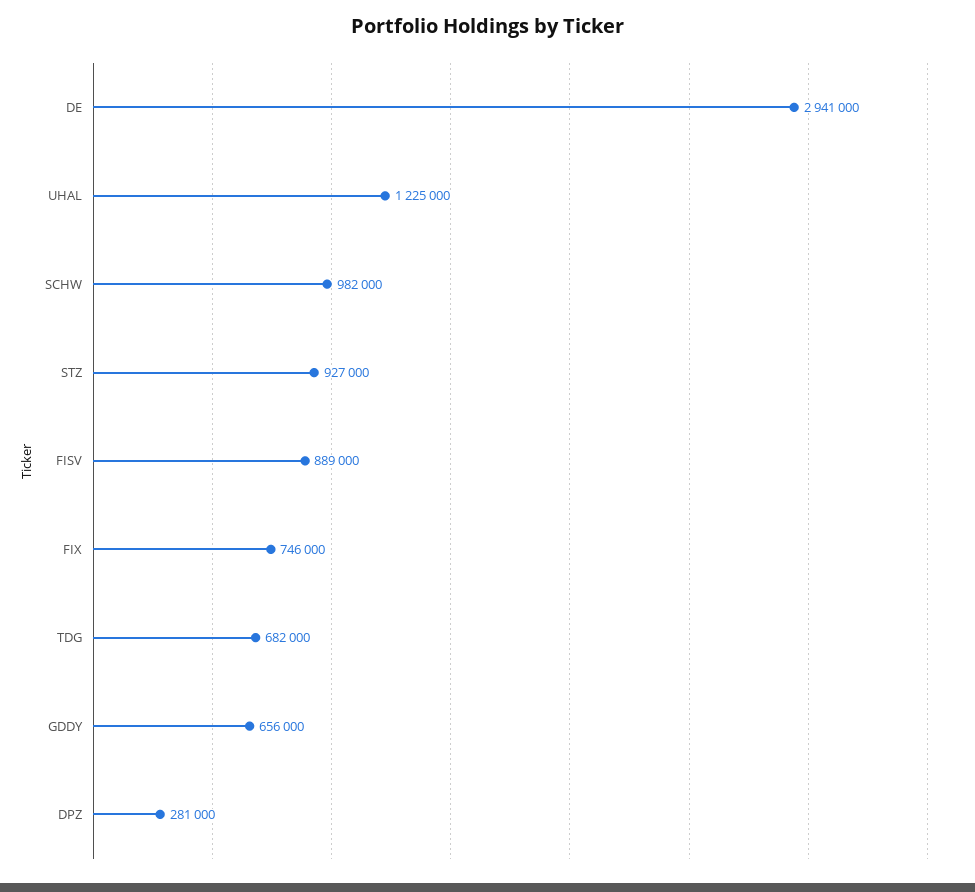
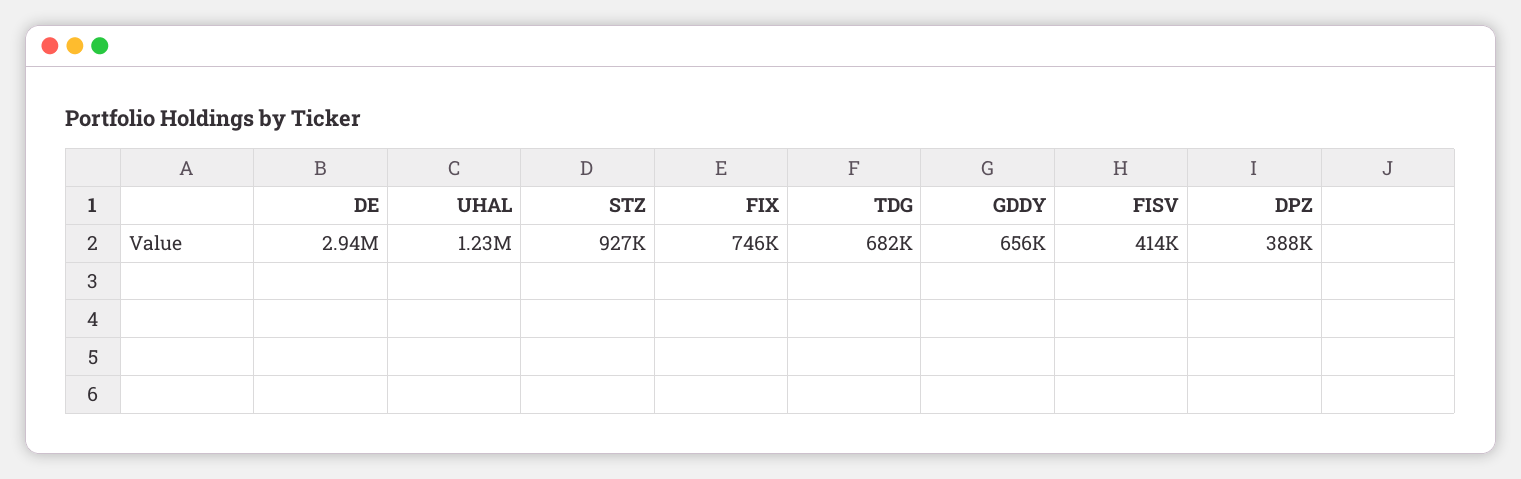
  {
    "DE": 2941000,
    "UHAL": 1225000,
-   "SCHW": 982000,
    "STZ": 927000,
-   "FISV": 889000,
+   "FISV": 414000,
    "FIX": 746000,
    "TDG": 682000,
    "GDDY": 656000,
-   "DPZ": 281000
+   "DPZ": 388000
  }

